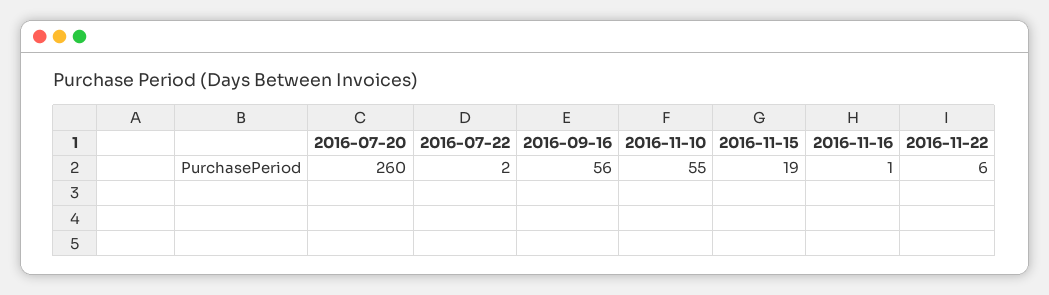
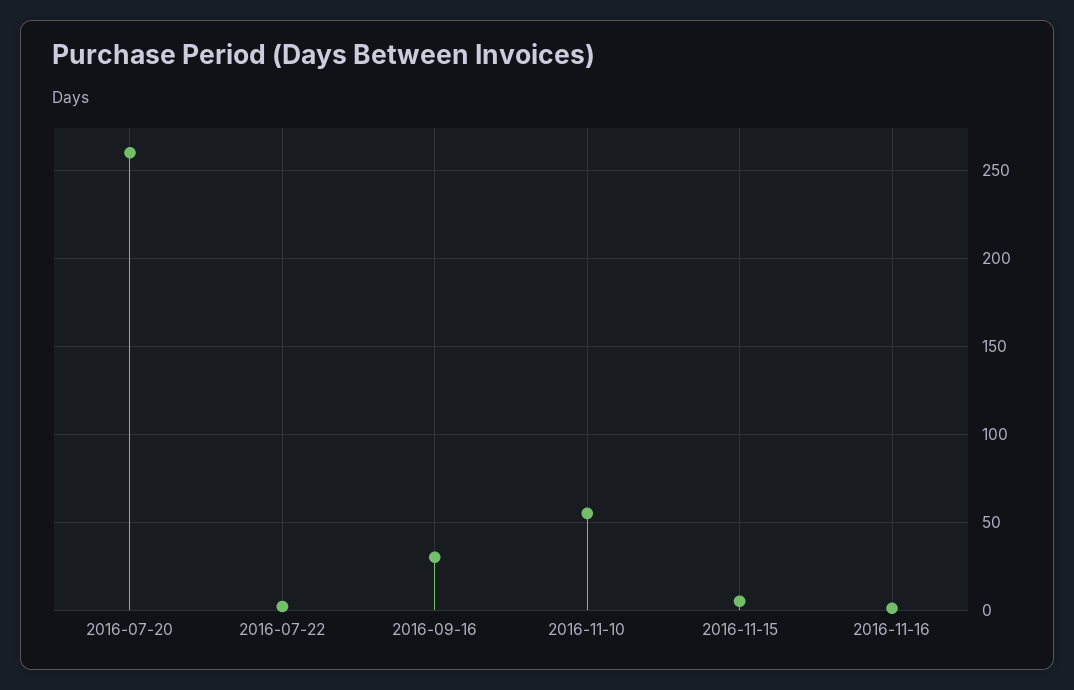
  {
    "2016-07-20": 260,
    "2016-07-22": 2,
-   "2016-09-16": 56,
+   "2016-09-16": 30,
    "2016-11-10": 55,
-   "2016-11-15": 19,
+   "2016-11-15": 5,
-   "2016-11-16": 1,
+   "2016-11-16": 1
-   "2016-11-22": 6
  }

